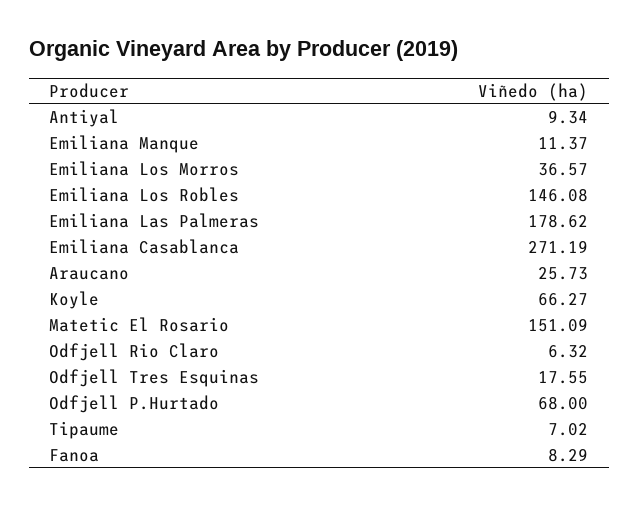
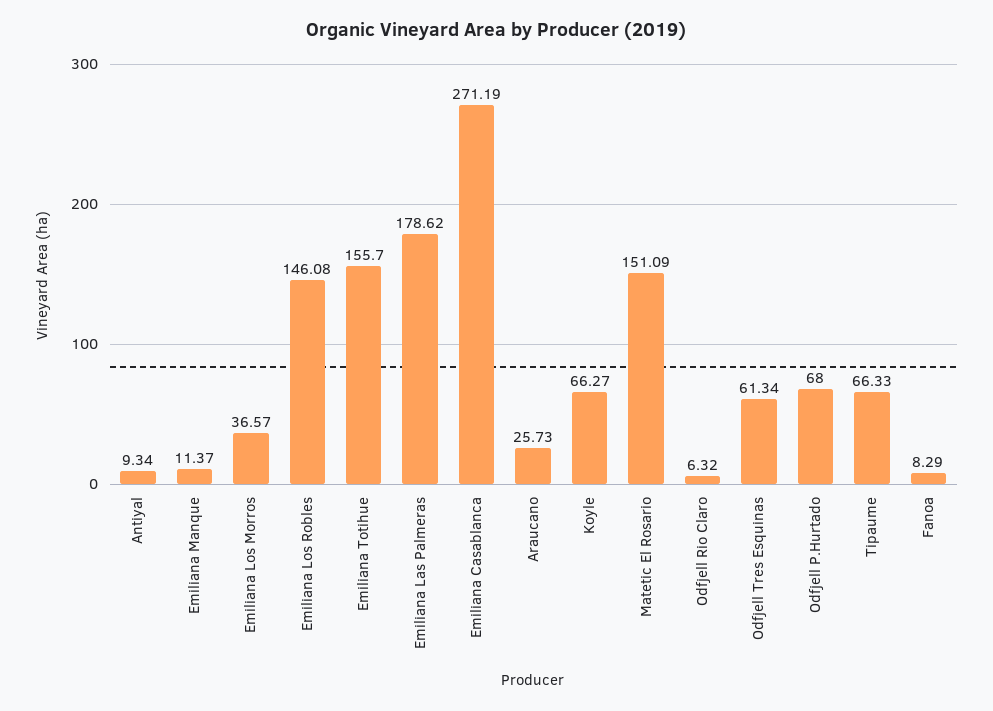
  {
    "Antiyal": 9.34,
    "Emiliana Manque": 11.37,
    "Emiliana Los Morros": 36.57,
    "Emiliana Los Robles": 146.08,
    "Emiliana Las Palmeras": 178.62,
    "Emiliana Casablanca": 271.19,
    "Araucano": 25.73,
    "Koyle": 66.27,
    "Matetic El Rosario": 151.09,
    "Odfjell Rio Claro": 6.32,
-   "Odfjell Tres Esquinas": 17.55,
+   "Odfjell Tres Esquinas": 61.34,
    "Odfjell P.Hurtado": 68,
-   "Tipaume": 7.02,
+   "Tipaume": 66.33,
-   "Fanoa": 8.29
+   "Fanoa": 8.29,
+   "Emiliana Totihue": 155.7
  }

